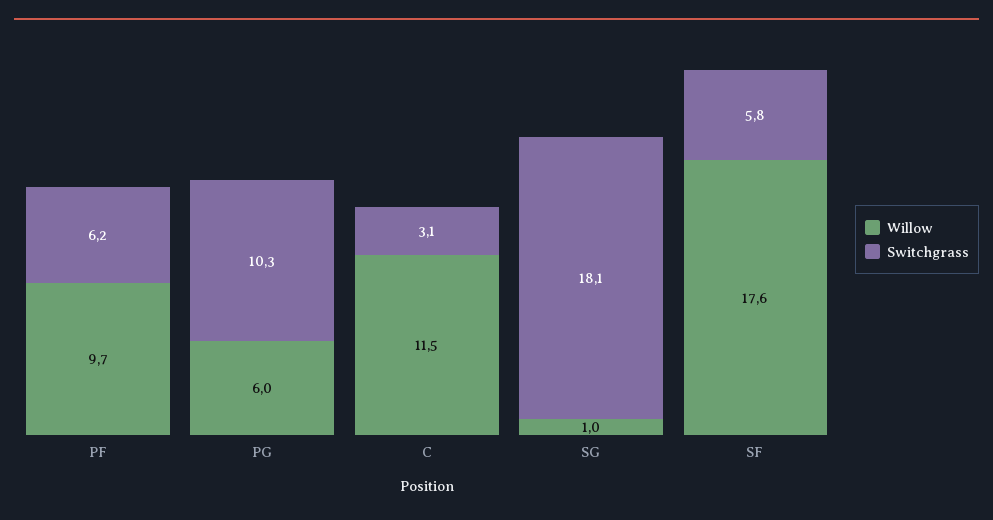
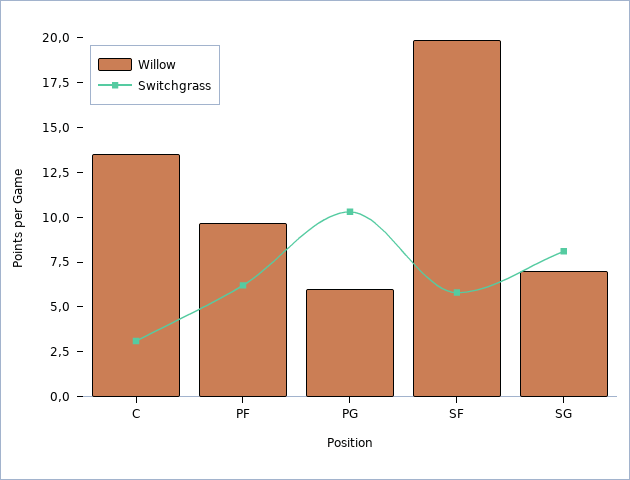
  {
    "Willow": {
      "PF": 9.7,
      "PG": 6,
-     "C": 11.5,
+     "C": 13.5,
-     "SG": 1,
+     "SG": 7,
-     "SF": 17.6
+     "SF": 20
    },
    "Switchgrass": {
      "PF": 6.2,
      "PG": 10.3,
      "C": 3.1,
-     "SG": 18.1,
+     "SG": 8,
      "SF": 5.8
    }
  }

